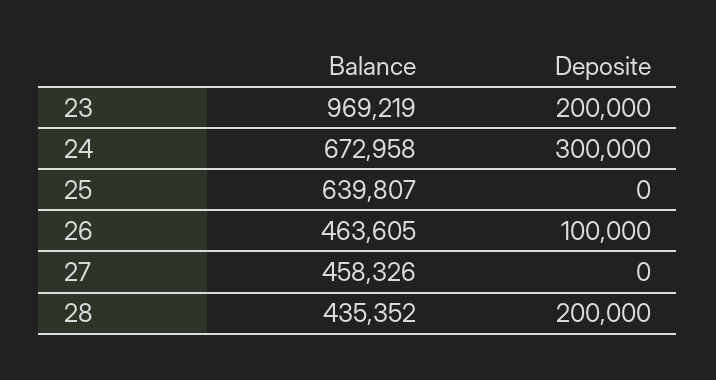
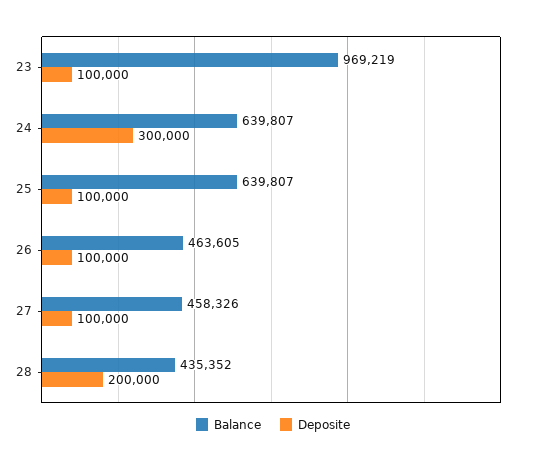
  {
    "Balance": {
      "23": 969219,
-     "24": 672958,
+     "24": 639807,
      "25": 639807,
      "26": 463605,
      "27": 458326,
      "28": 435352
    },
    "Deposite": {
-     "23": 200000,
+     "23": 100000,
      "24": 300000,
-     "25": 0,
+     "25": 100000,
      "26": 100000,
-     "27": 0,
+     "27": 100000,
      "28": 200000
    }
  }

